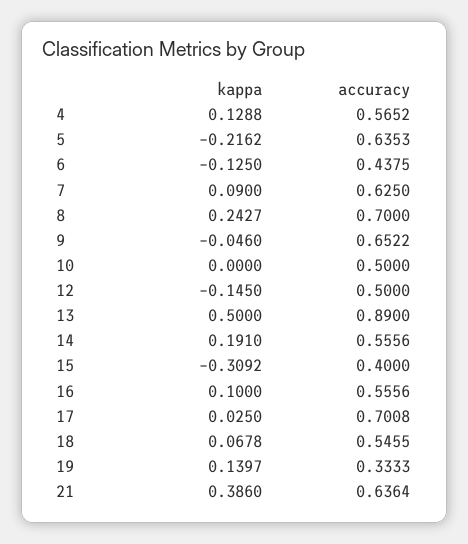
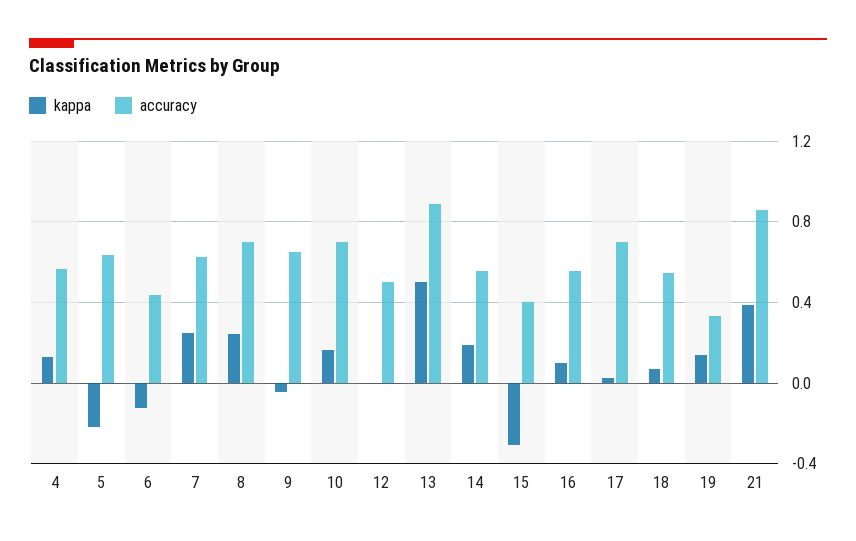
  {
    "kappa": {
      "4": 0.1288,
      "5": -0.2162,
      "6": -0.125,
-     "7": 0.09,
+     "7": 0.25,
      "8": 0.2427,
      "9": -0.046,
-     "10": 0,
+     "10": 0.15,
-     "12": -0.145,
+     "12": 0,
      "13": 0.5,
      "14": 0.191,
      "15": -0.3092,
      "16": 0.1,
      "17": 0.025,
      "18": 0.0678,
      "19": 0.1397,
      "21": 0.386
    },
    "accuracy": {
      "4": 0.5652,
      "5": 0.6353,
      "6": 0.4375,
      "7": 0.625,
      "8": 0.7,
      "9": 0.6522,
-     "10": 0.5,
+     "10": 0.7,
      "12": 0.5,
      "13": 0.89,
      "14": 0.5556,
      "15": 0.4,
      "16": 0.5556,
      "17": 0.7008,
      "18": 0.5455,
      "19": 0.3333,
-     "21": 0.6364
+     "21": 0.85
    }
  }

